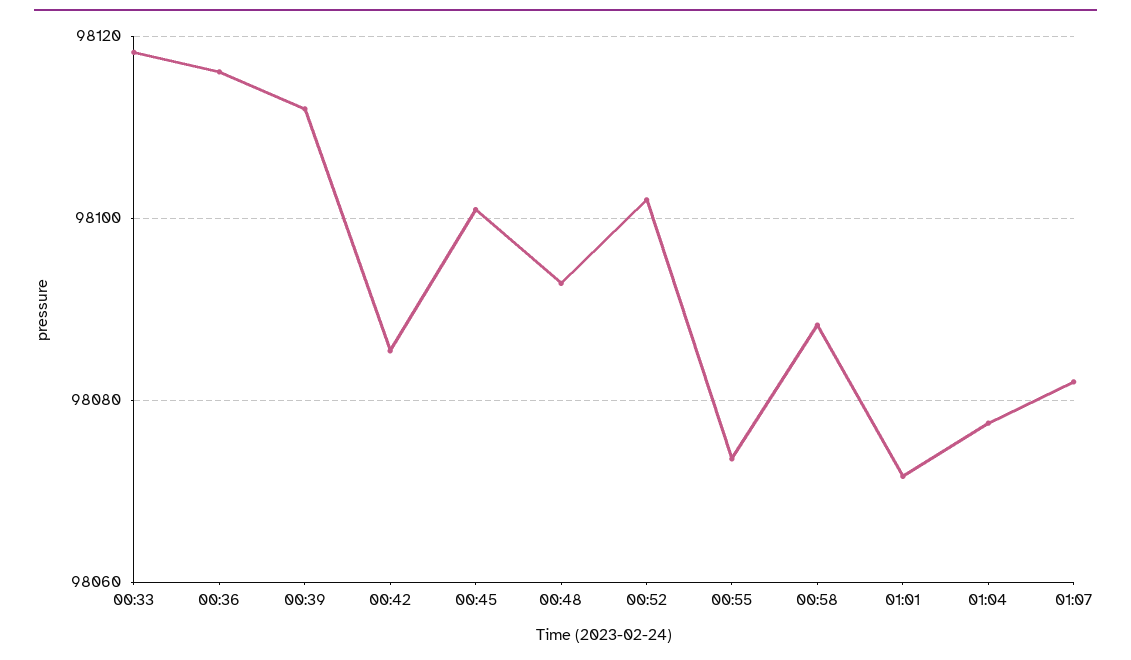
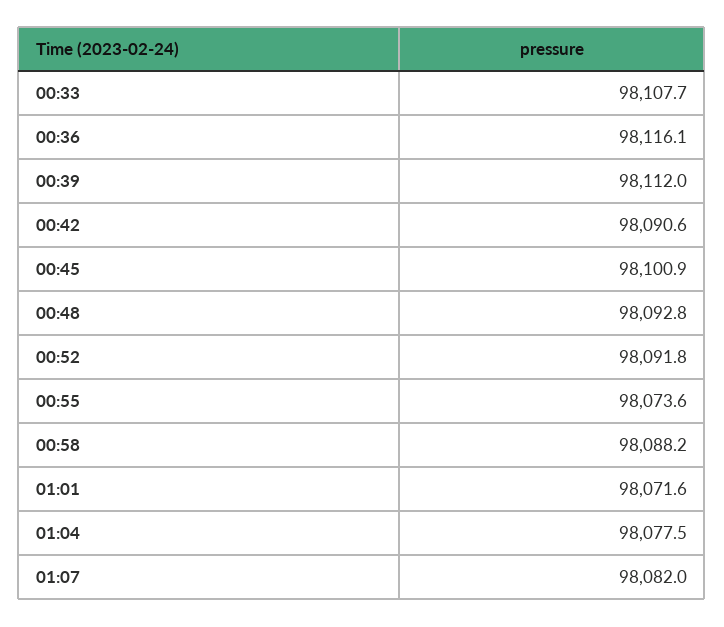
  {
-   "00:33": 98118,
+   "00:33": 98107.7,
    "00:36": 98116.1,
    "00:39": 98112,
-   "00:42": 98086,
+   "00:42": 98090.6,
    "00:45": 98100.9,
    "00:48": 98092.8,
-   "00:52": 98102,
+   "00:52": 98091.8,
    "00:55": 98073.6,
    "00:58": 98088.2,
    "01:01": 98071.6,
    "01:04": 98077.5,
    "01:07": 98082
  }

